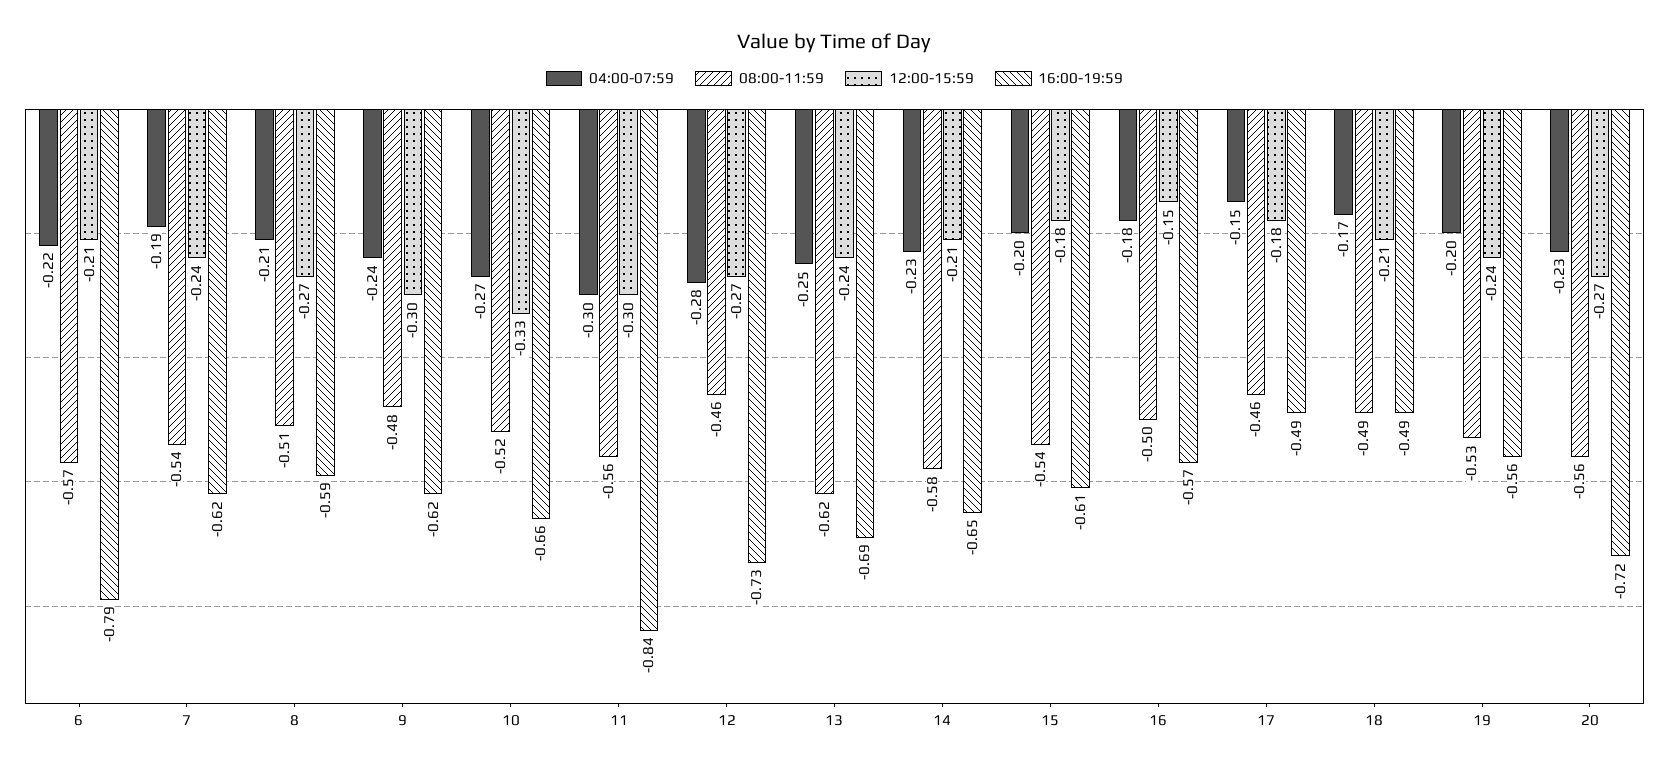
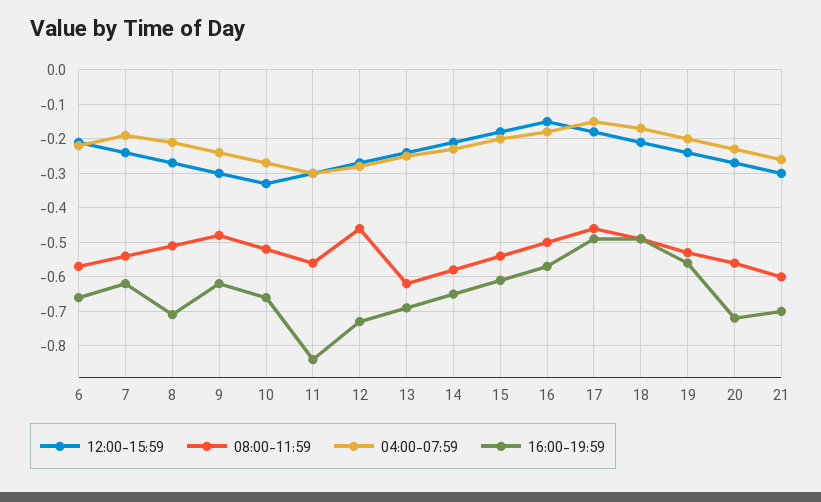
  {
    "04:00-07:59": {
      "6": -0.22,
      "7": -0.19,
      "8": -0.21,
      "9": -0.24,
      "10": -0.27,
      "11": -0.3,
      "12": -0.28,
      "13": -0.25,
      "14": -0.23,
      "15": -0.2,
      "16": -0.18,
      "17": -0.15,
      "18": -0.17,
      "19": -0.2,
-     "20": -0.23
+     "20": -0.23,
+     "21": -0.25
    },
    "08:00-11:59": {
      "6": -0.57,
      "7": -0.54,
      "8": -0.51,
      "9": -0.48,
      "10": -0.52,
      "11": -0.56,
      "12": -0.46,
      "13": -0.62,
      "14": -0.58,
      "15": -0.54,
      "16": -0.5,
      "17": -0.46,
      "18": -0.49,
      "19": -0.53,
-     "20": -0.56
+     "20": -0.56,
+     "21": -0.6
    },
    "12:00-15:59": {
      "6": -0.21,
      "7": -0.24,
      "8": -0.27,
      "9": -0.3,
      "10": -0.33,
      "11": -0.3,
      "12": -0.27,
      "13": -0.24,
      "14": -0.21,
      "15": -0.18,
      "16": -0.15,
      "17": -0.18,
      "18": -0.21,
      "19": -0.24,
-     "20": -0.27
+     "20": -0.27,
+     "21": -0.3
    },
    "16:00-19:59": {
-     "6": -0.79,
+     "6": -0.65,
      "7": -0.62,
-     "8": -0.59,
+     "8": -0.7,
      "9": -0.62,
      "10": -0.66,
      "11": -0.84,
      "12": -0.73,
      "13": -0.69,
      "14": -0.65,
      "15": -0.61,
      "16": -0.57,
      "17": -0.49,
      "18": -0.49,
      "19": -0.56,
-     "20": -0.72
+     "20": -0.72,
+     "21": -0.7
    }
  }

